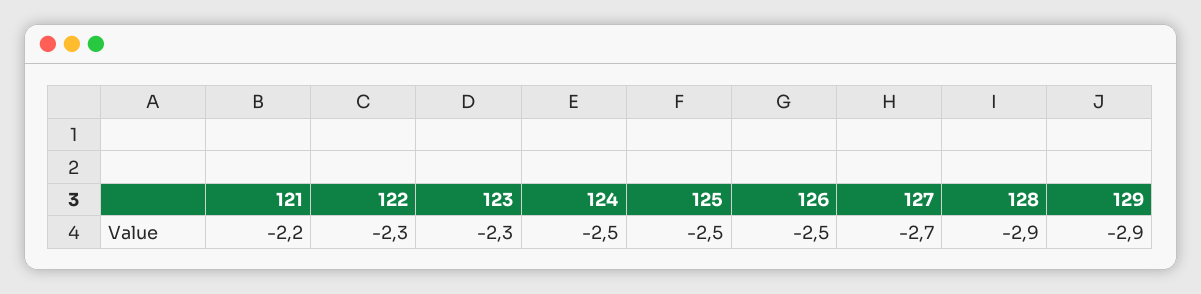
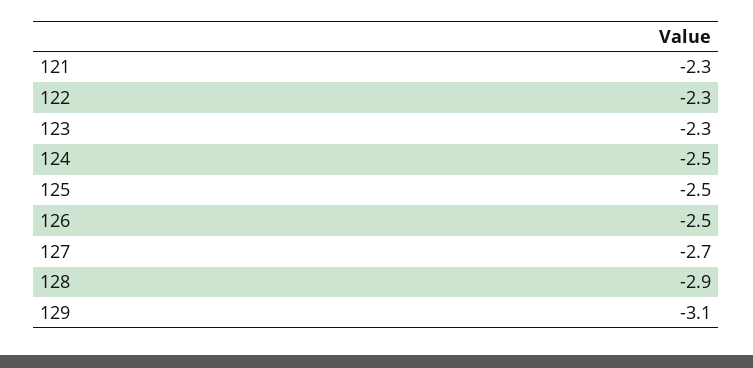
  {
-   "121": -2.2,
+   "121": -2.3,
    "122": -2.3,
    "123": -2.3,
    "124": -2.5,
    "125": -2.5,
    "126": -2.5,
    "127": -2.7,
    "128": -2.9,
-   "129": -2.9
+   "129": -3.1
  }

